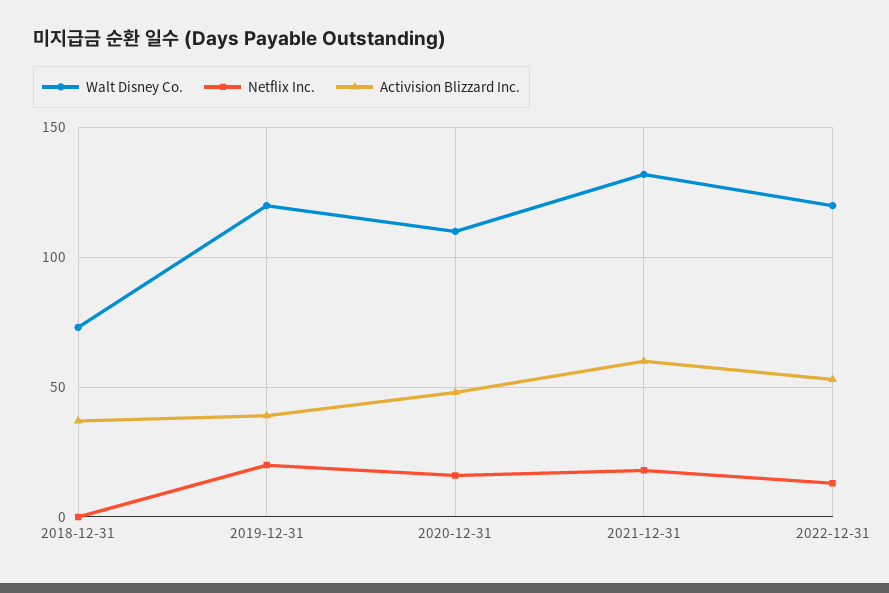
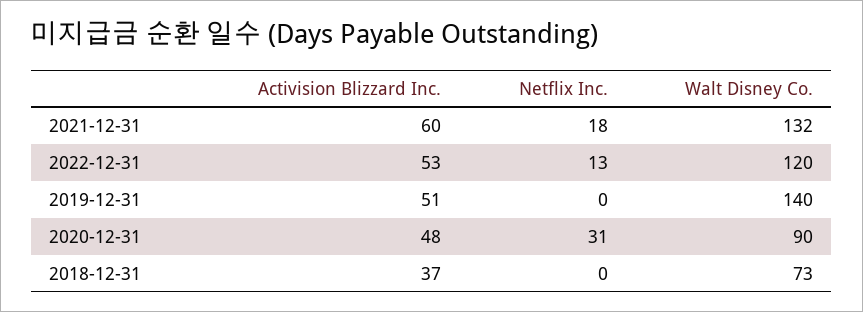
  {
    "Walt Disney Co.": {
      "2018-12-31": 73,
-     "2019-12-31": 120,
+     "2019-12-31": 140,
-     "2020-12-31": 110,
+     "2020-12-31": 90,
      "2021-12-31": 132,
      "2022-12-31": 120
    },
    "Netflix Inc.": {
      "2018-12-31": 0,
-     "2019-12-31": 20,
+     "2019-12-31": 0,
-     "2020-12-31": 15,
+     "2020-12-31": 31,
      "2021-12-31": 18,
      "2022-12-31": 13
    },
    "Activision Blizzard Inc.": {
      "2018-12-31": 37,
-     "2019-12-31": 40,
+     "2019-12-31": 51,
      "2020-12-31": 48,
      "2021-12-31": 60,
      "2022-12-31": 53
    }
  }

